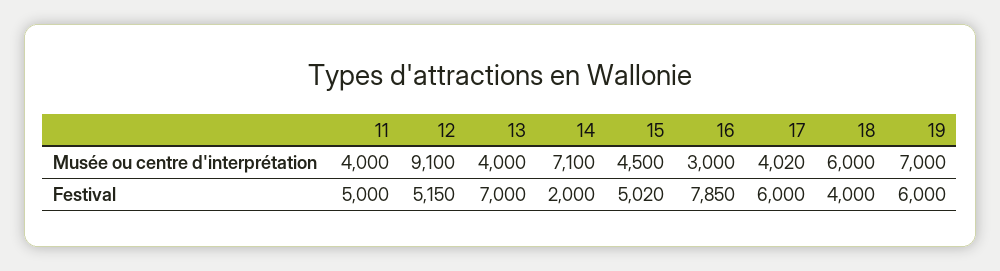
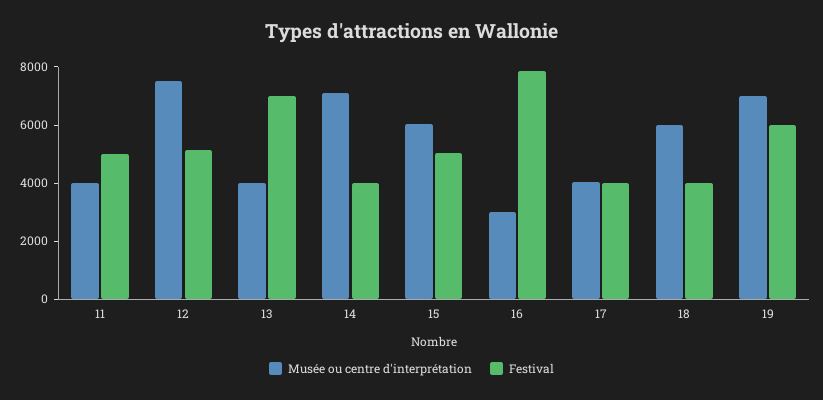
  {
    "Musée ou centre d'interprétation": {
      "11": 4000,
-     "12": 9100,
+     "12": 7500,
      "13": 4000,
      "14": 7100,
-     "15": 4500,
+     "15": 6000,
      "16": 3000,
      "17": 4020,
      "18": 6000,
      "19": 7000
    },
    "Festival": {
      "11": 5000,
      "12": 5150,
      "13": 7000,
-     "14": 2000,
+     "14": 4000,
      "15": 5020,
      "16": 7850,
-     "17": 6000,
+     "17": 4000,
      "18": 4000,
      "19": 6000
    }
  }

